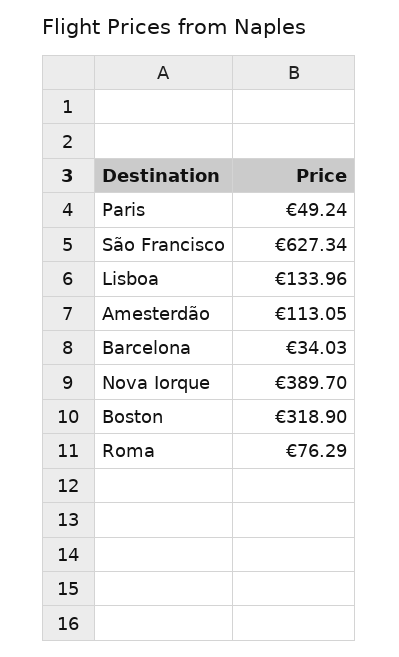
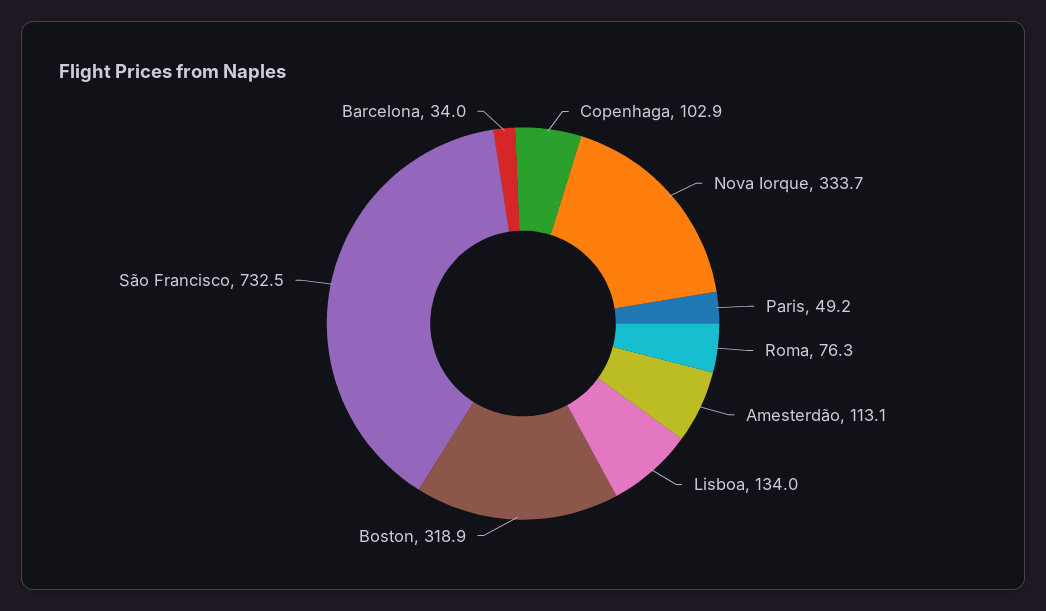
  {
    "Paris": 49.24,
-   "São Francisco": 627.34,
+   "São Francisco": 732.5,
    "Lisboa": 133.96,
    "Amesterdão": 113.05,
    "Barcelona": 34.03,
-   "Nova Iorque": 389.7,
+   "Nova Iorque": 333.7,
    "Boston": 318.9,
-   "Roma": 76.29
+   "Roma": 76.29,
+   "Copenhaga": 102.9
  }

